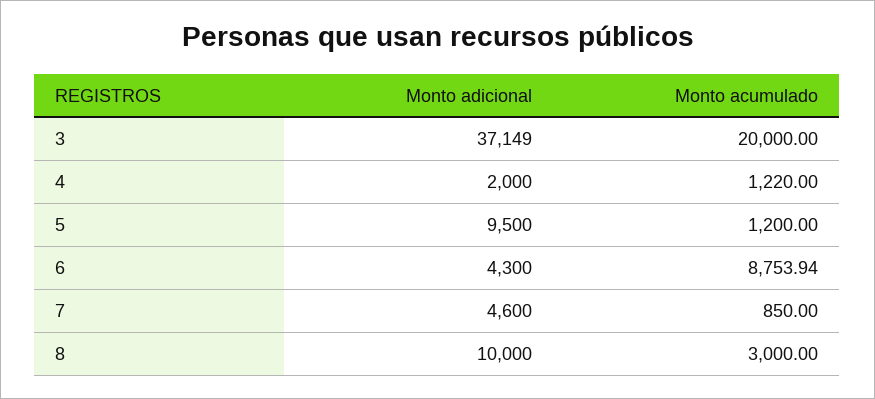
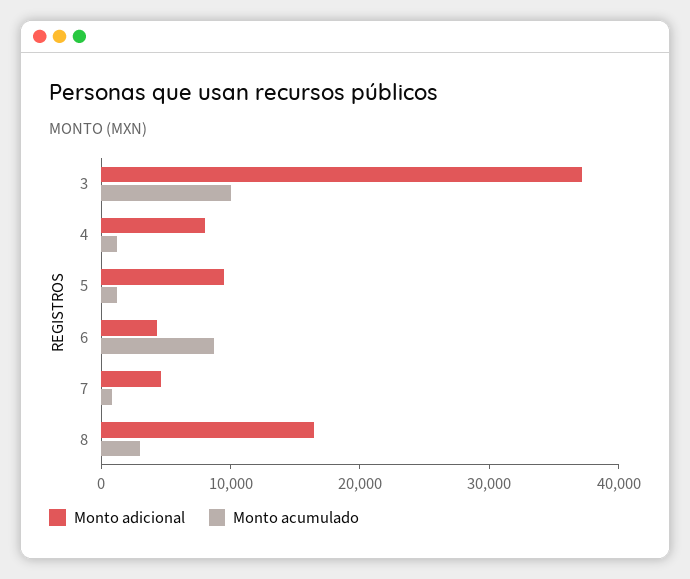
  {
    "Monto adicional": {
      "3": 37149,
-     "4": 2000,
+     "4": 8000,
      "5": 9500,
      "6": 4300,
      "7": 4600,
-     "8": 10000
+     "8": 16000
    },
    "Monto acumulado": {
-     "3": 20000,
+     "3": 10000,
      "4": 1220,
      "5": 1200,
      "6": 8753.94,
      "7": 850,
      "8": 3000
    }
  }

